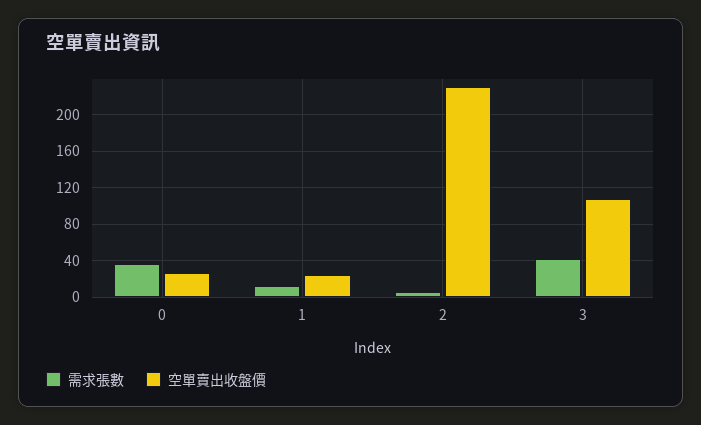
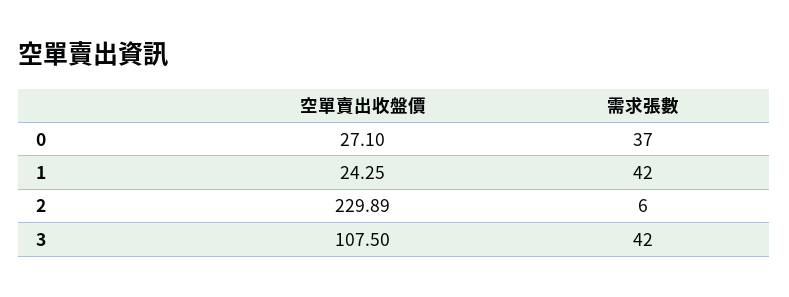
  {
    "需求張數": {
      "0": 37,
-     "1": 10,
+     "1": 42,
      "2": 6,
      "3": 42
    },
    "空單賣出收盤價": {
      "0": 27.1,
      "1": 24.25,
      "2": 229.89,
      "3": 107.5
    }
  }

